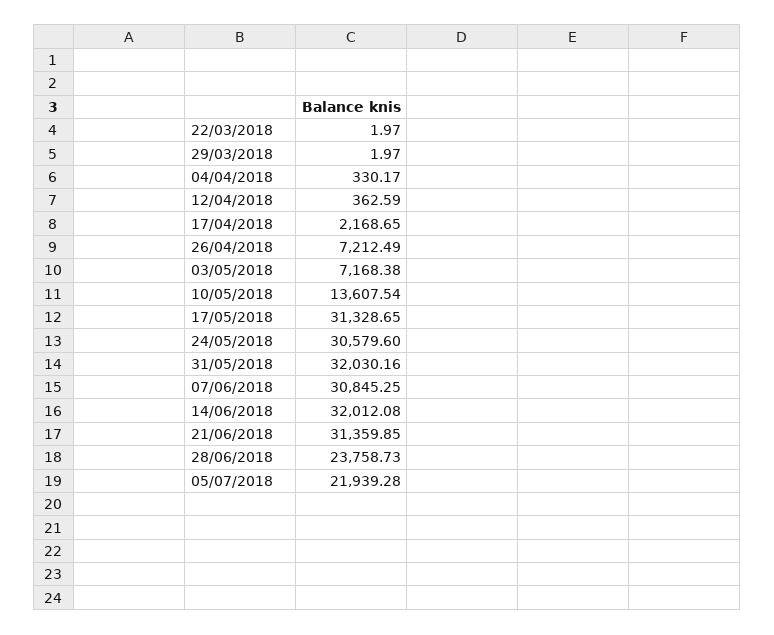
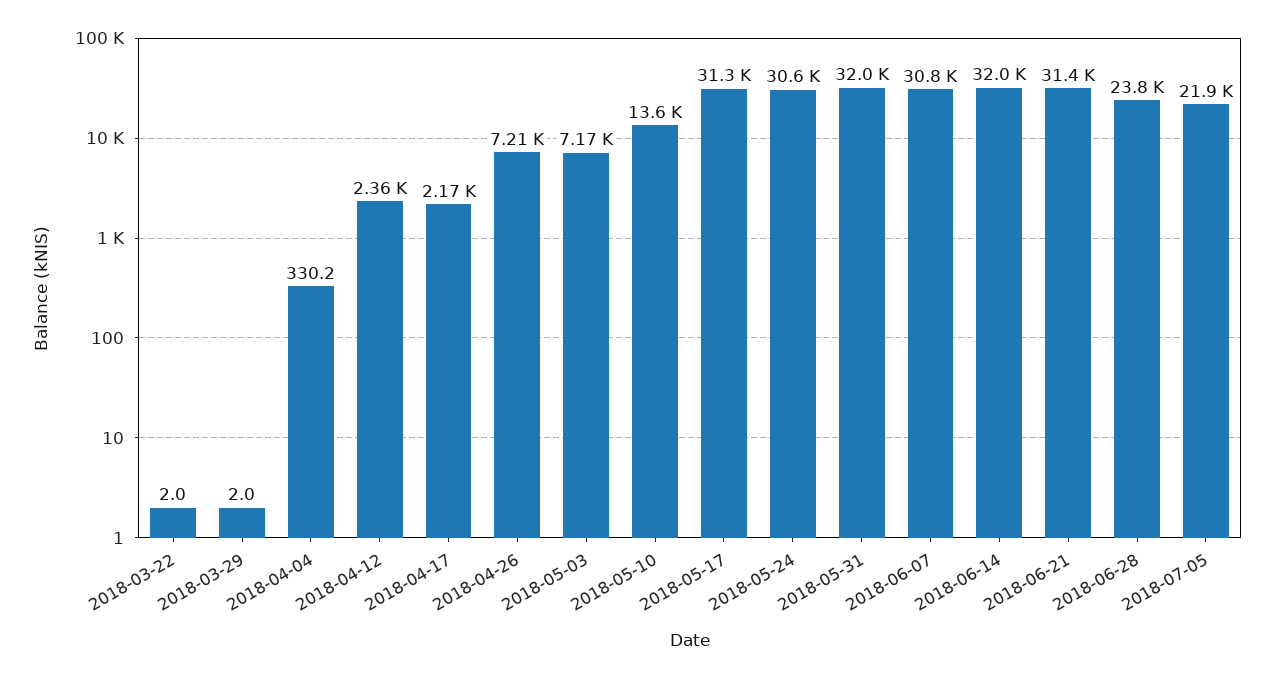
  {
    "22/03/2018": 1.97,
    "29/03/2018": 1.97,
    "04/04/2018": 330.17,
-   "12/04/2018": 362.59,
+   "12/04/2018": 2360,
    "17/04/2018": 2168.65,
    "26/04/2018": 7212.49,
    "03/05/2018": 7168.38,
    "10/05/2018": 13607.54,
    "17/05/2018": 31328.65,
    "24/05/2018": 30579.6,
    "31/05/2018": 32030.16,
    "07/06/2018": 30845.25,
    "14/06/2018": 32012.08,
    "21/06/2018": 31359.85,
    "28/06/2018": 23758.73,
    "05/07/2018": 21939.28
  }

